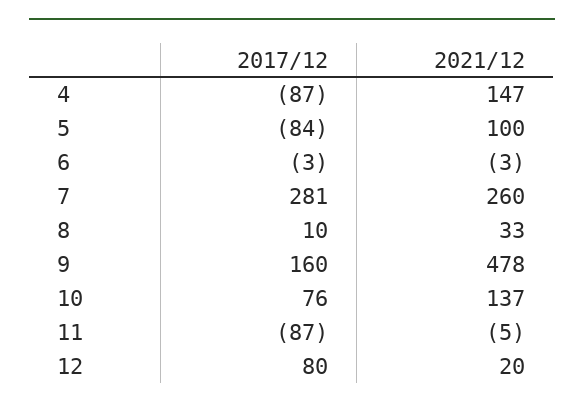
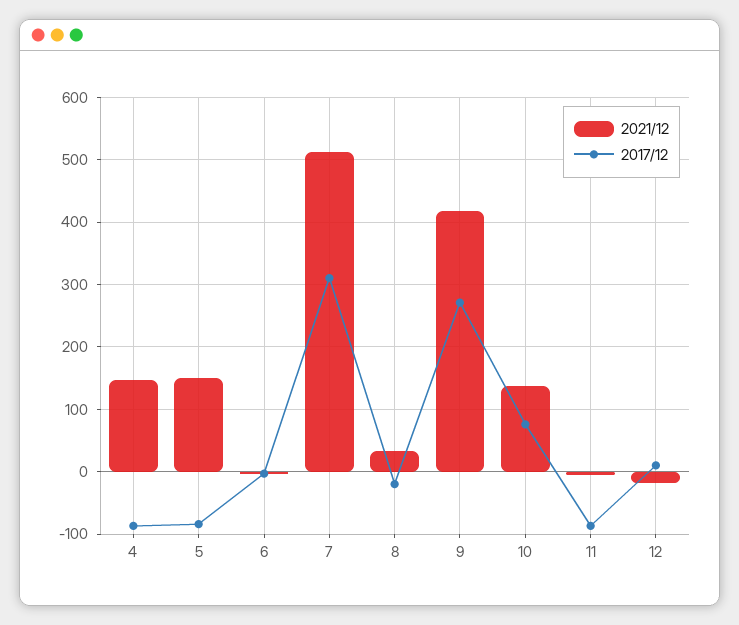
  {
    "2017/12": {
      "4": -87,
      "5": -84,
      "6": -3,
-     "7": 281,
+     "7": 310,
-     "8": 10,
+     "8": -20,
-     "9": 160,
+     "9": 270,
      "10": 76,
      "11": -87,
-     "12": 80
+     "12": 10
    },
    "2021/12": {
      "4": 147,
-     "5": 100,
+     "5": 150,
      "6": -3,
-     "7": 260,
+     "7": 510,
      "8": 33,
-     "9": 478,
+     "9": 420,
      "10": 137,
      "11": -5,
-     "12": 20
+     "12": -20
    }
  }

